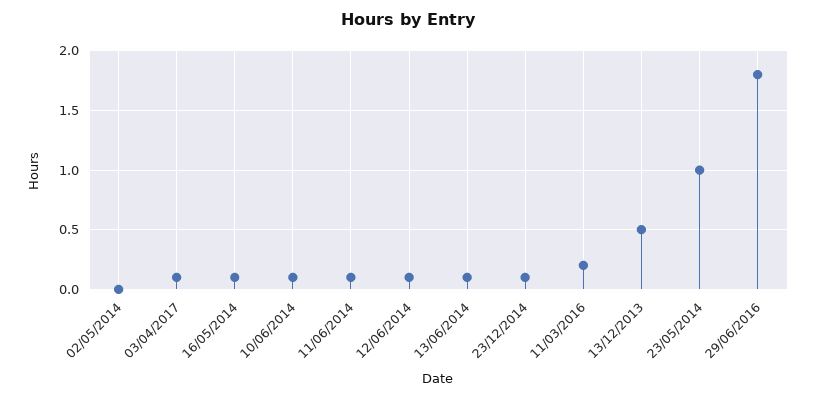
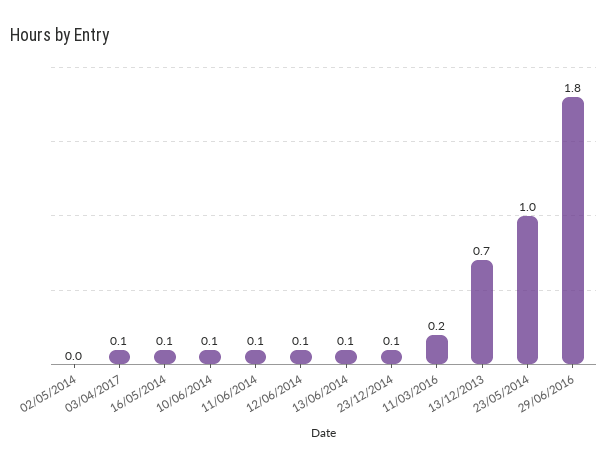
  {
    "02/05/2014": 0,
    "03/04/2017": 0.1,
    "16/05/2014": 0.1,
    "10/06/2014": 0.1,
    "11/06/2014": 0.1,
    "12/06/2014": 0.1,
    "13/06/2014": 0.1,
    "23/12/2014": 0.1,
    "11/03/2016": 0.2,
-   "13/12/2013": 0.5,
+   "13/12/2013": 0.7,
    "23/05/2014": 1,
    "29/06/2016": 1.8
  }

